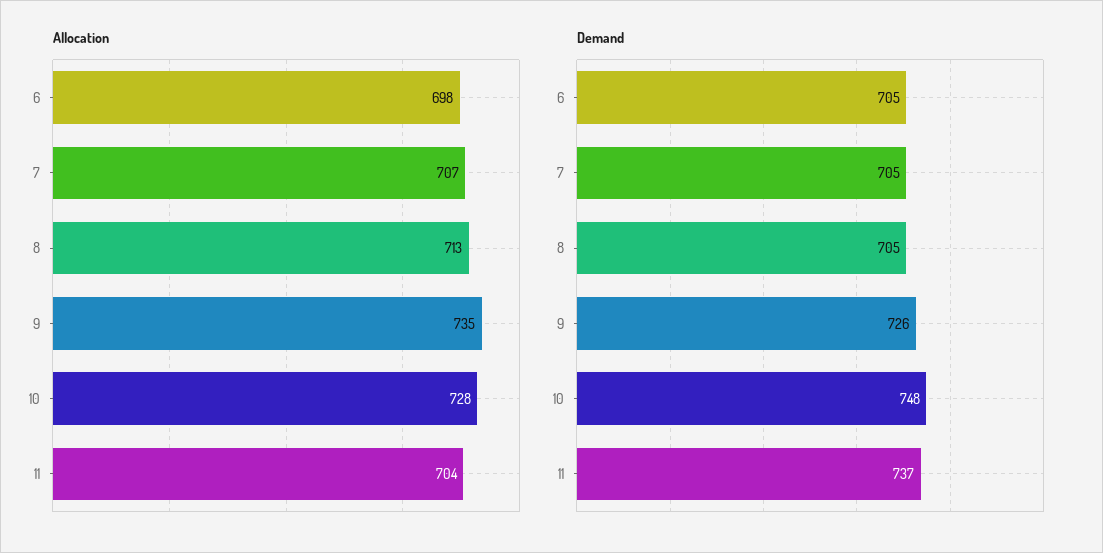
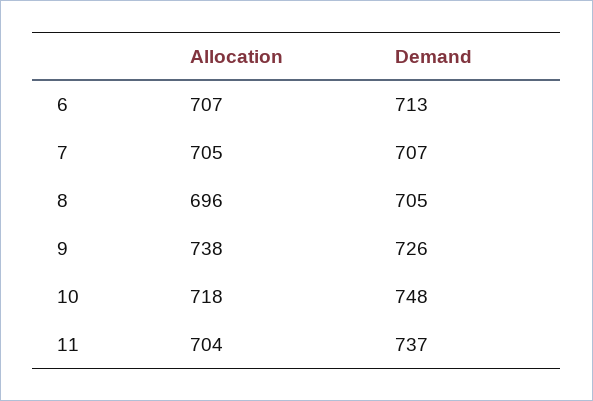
  {
    "Allocation": {
-     "6": 698,
+     "6": 707,
-     "7": 707,
+     "7": 705,
-     "8": 713,
+     "8": 696,
-     "9": 735,
+     "9": 738,
-     "10": 728,
+     "10": 718,
      "11": 704
    },
    "Demand": {
-     "6": 705,
+     "6": 713,
-     "7": 705,
+     "7": 707,
      "8": 705,
      "9": 726,
      "10": 748,
      "11": 737
    }
  }

